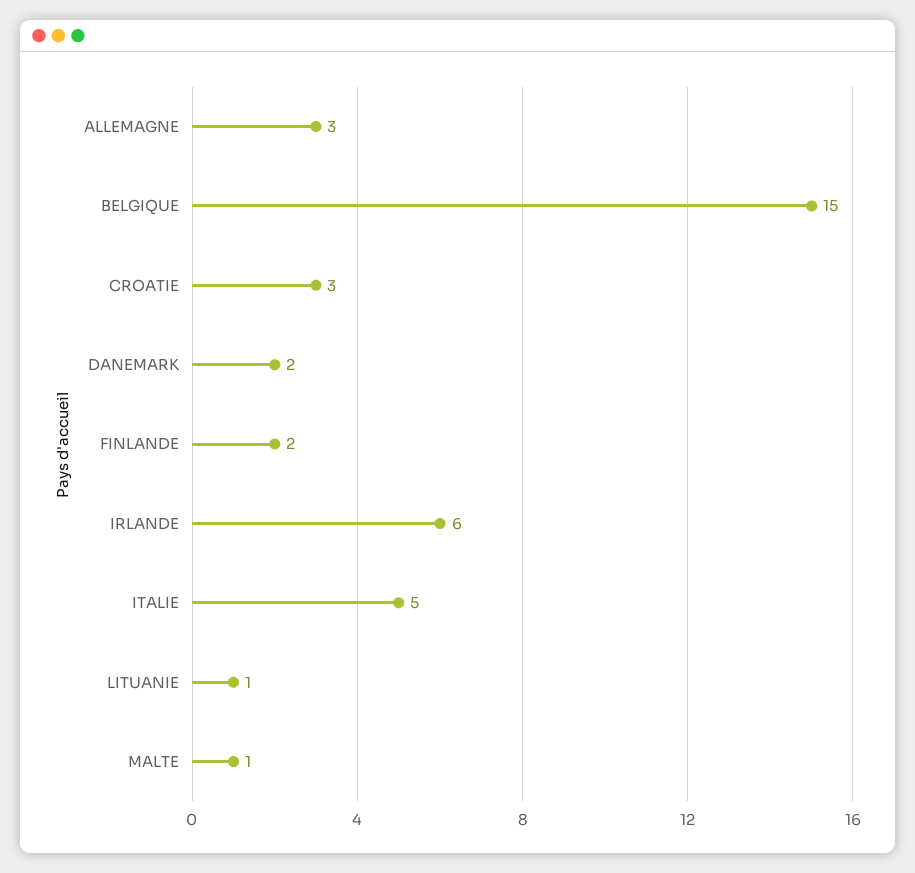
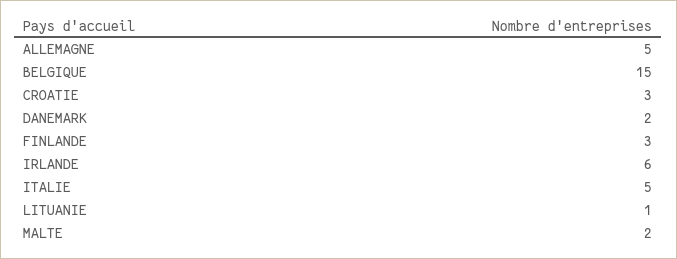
  {
-   "ALLEMAGNE": 3,
+   "ALLEMAGNE": 5,
    "BELGIQUE": 15,
    "CROATIE": 3,
    "DANEMARK": 2,
-   "FINLANDE": 2,
+   "FINLANDE": 3,
    "IRLANDE": 6,
    "ITALIE": 5,
    "LITUANIE": 1,
-   "MALTE": 1
+   "MALTE": 2
  }

